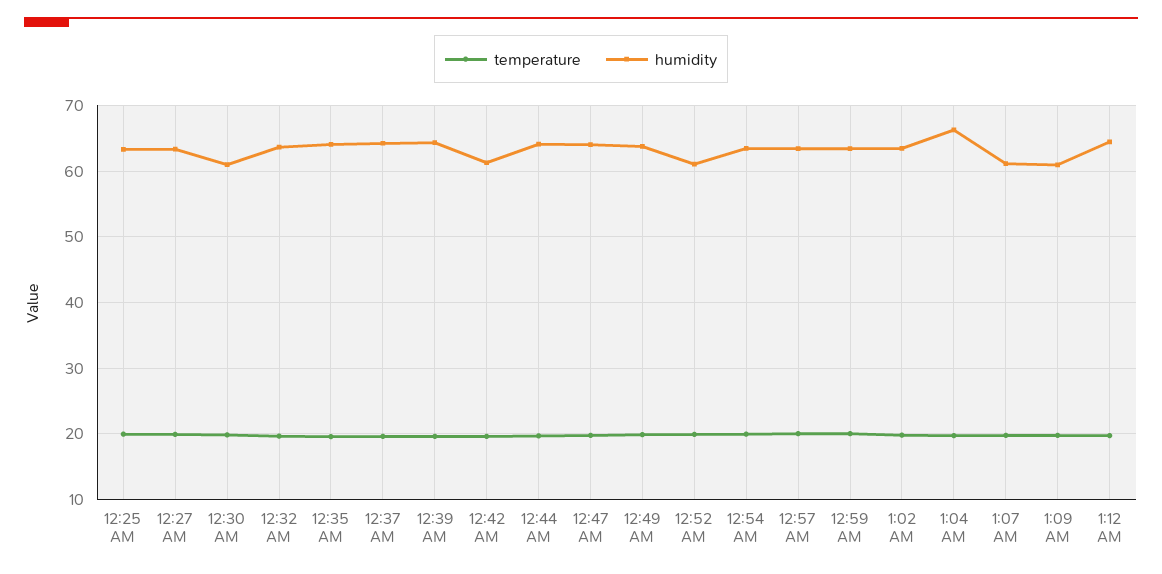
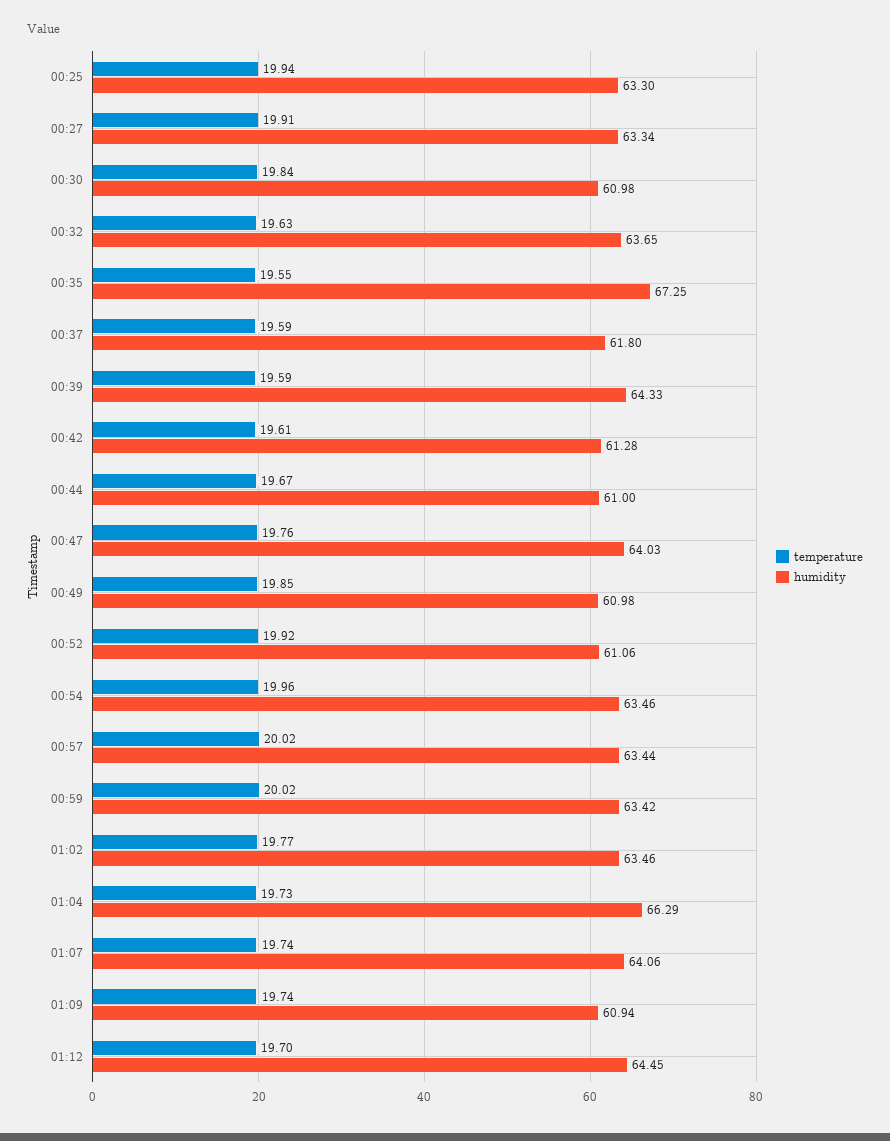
  {
    "temperature": {
      "12:25 AM": 19.94,
      "12:27 AM": 19.91,
      "12:30 AM": 19.84,
      "12:32 AM": 19.63,
      "12:35 AM": 19.55,
      "12:37 AM": 19.59,
      "12:39 AM": 19.59,
      "12:42 AM": 19.61,
      "12:44 AM": 19.67,
      "12:47 AM": 19.76,
      "12:49 AM": 19.85,
      "12:52 AM": 19.92,
      "12:54 AM": 19.96,
      "12:57 AM": 20.02,
      "12:59 AM": 20.02,
      "1:02 AM": 19.77,
      "1:04 AM": 19.73,
      "1:07 AM": 19.74,
      "1:09 AM": 19.74,
      "1:12 AM": 19.7
    },
    "humidity": {
      "12:25 AM": 63.3,
      "12:27 AM": 63.34,
      "12:30 AM": 60.98,
      "12:32 AM": 63.65,
-     "12:35 AM": 64,
+     "12:35 AM": 67.25,
-     "12:37 AM": 64,
+     "12:37 AM": 61.8,
      "12:39 AM": 64.33,
      "12:42 AM": 61.28,
-     "12:44 AM": 64,
+     "12:44 AM": 61,
      "12:47 AM": 64.03,
-     "12:49 AM": 64,
+     "12:49 AM": 60.98,
      "12:52 AM": 61.06,
      "12:54 AM": 63.46,
      "12:57 AM": 63.44,
      "12:59 AM": 63.42,
      "1:02 AM": 63.46,
      "1:04 AM": 66.29,
-     "1:07 AM": 61,
+     "1:07 AM": 64.06,
      "1:09 AM": 60.94,
      "1:12 AM": 64.45
    }
  }

